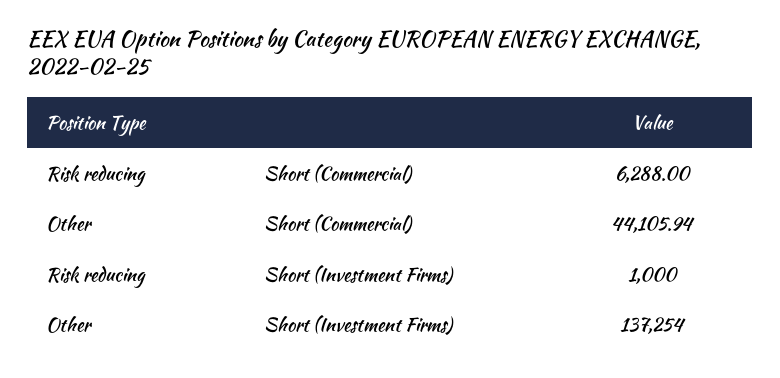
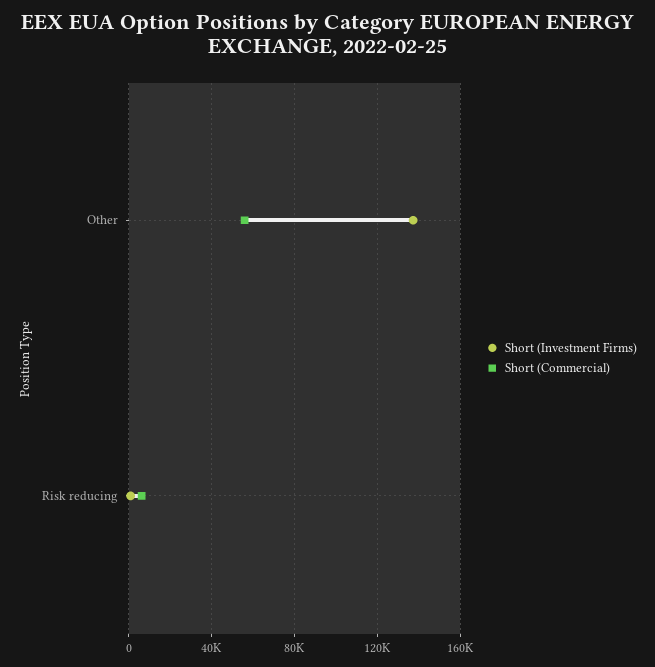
  {
    "Short (Commercial)": {
      "Risk reducing": 6288,
-     "Other": 44105.94
+     "Other": 55000
    },
    "Short (Investment Firms)": {
      "Risk reducing": 1000,
      "Other": 137254
    }
  }

